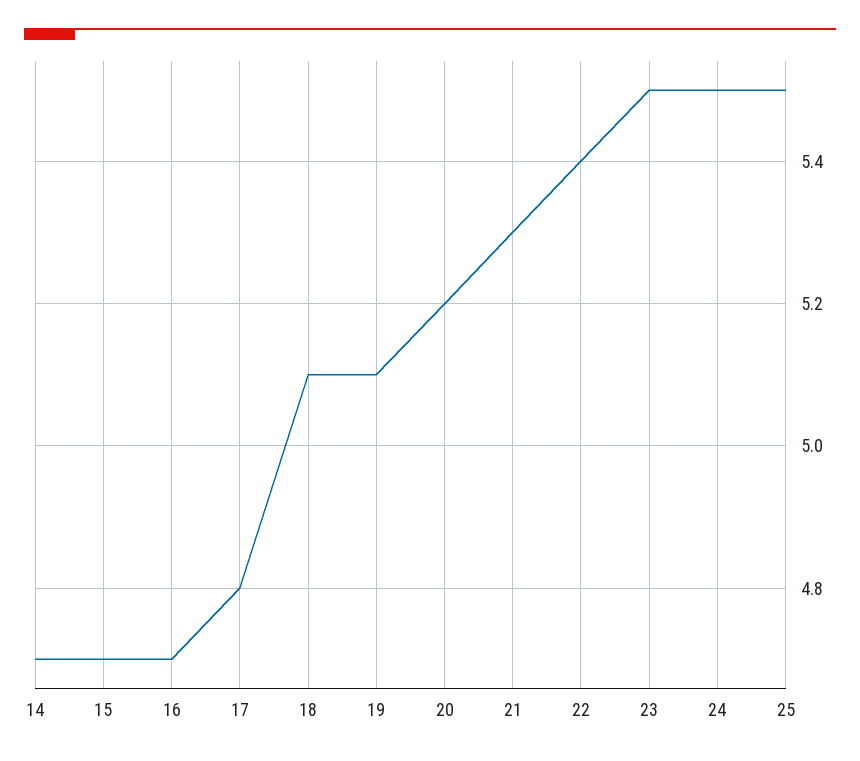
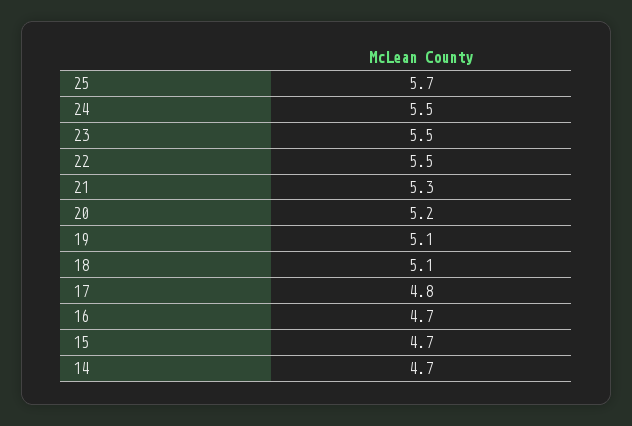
  {
    "14": 4.7,
    "15": 4.7,
    "16": 4.7,
    "17": 4.8,
    "18": 5.1,
    "19": 5.1,
    "20": 5.2,
    "21": 5.3,
-   "22": 5.4,
+   "22": 5.5,
    "23": 5.5,
    "24": 5.5,
-   "25": 5.5
+   "25": 5.7
  }

